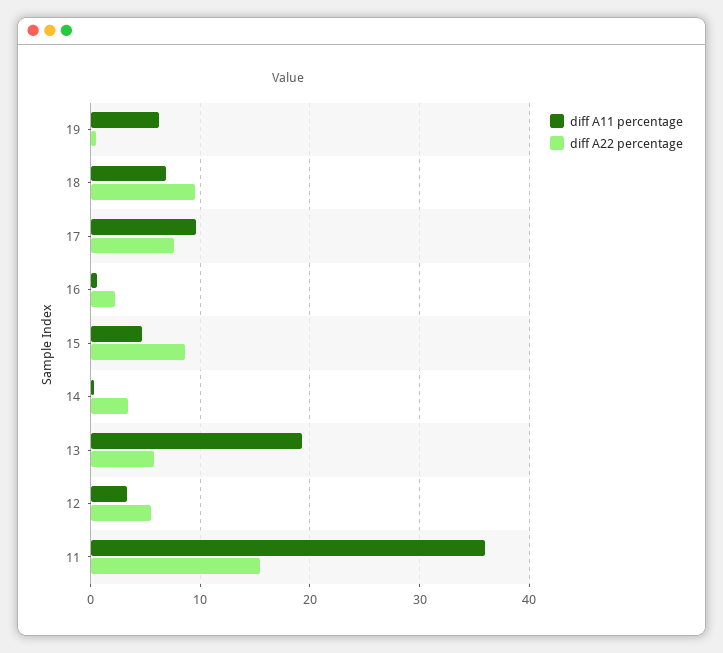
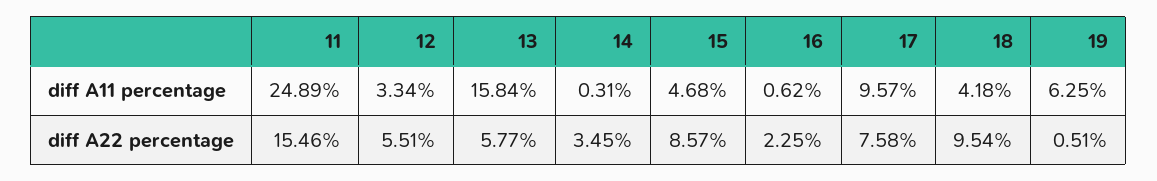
  {
    "diff A11 percentage": {
      "19": 6.25,
-     "18": 7,
+     "18": 4.18,
      "17": 9.57,
      "16": 0.62,
      "15": 4.68,
      "14": 0.31,
-     "13": 19,
+     "13": 15.84,
      "12": 3.34,
-     "11": 36
+     "11": 24.89
    },
    "diff A22 percentage": {
      "19": 0.51,
      "18": 9.54,
      "17": 7.58,
      "16": 2.25,
      "15": 8.57,
      "14": 3.45,
      "13": 5.77,
      "12": 5.51,
      "11": 15.46
    }
  }

